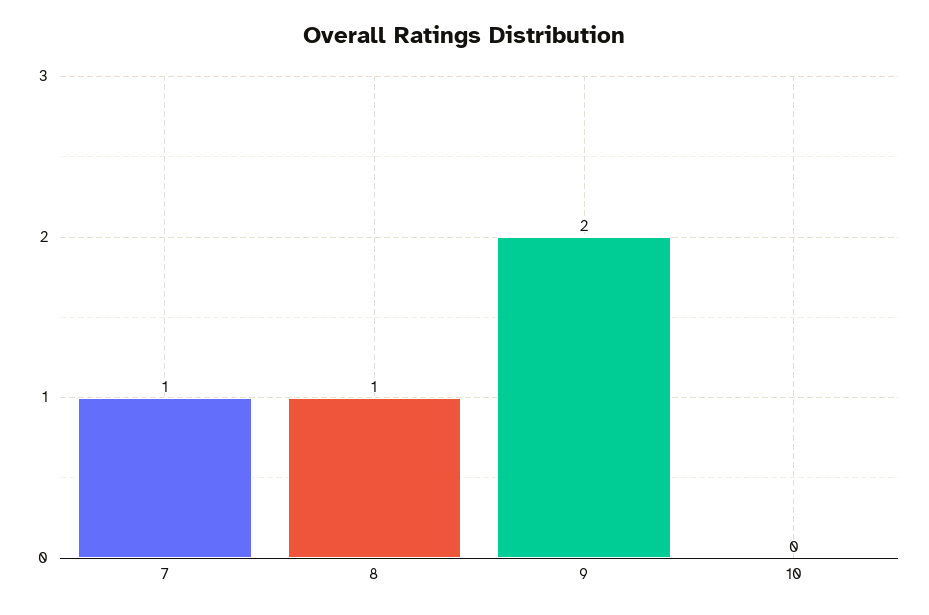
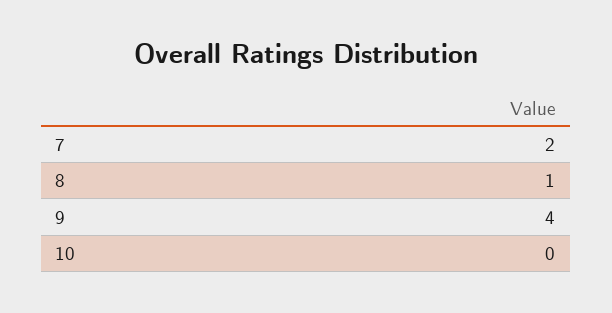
  {
-   "7": 1,
+   "7": 2,
    "8": 1,
-   "9": 2,
+   "9": 4,
    "10": 0
  }

